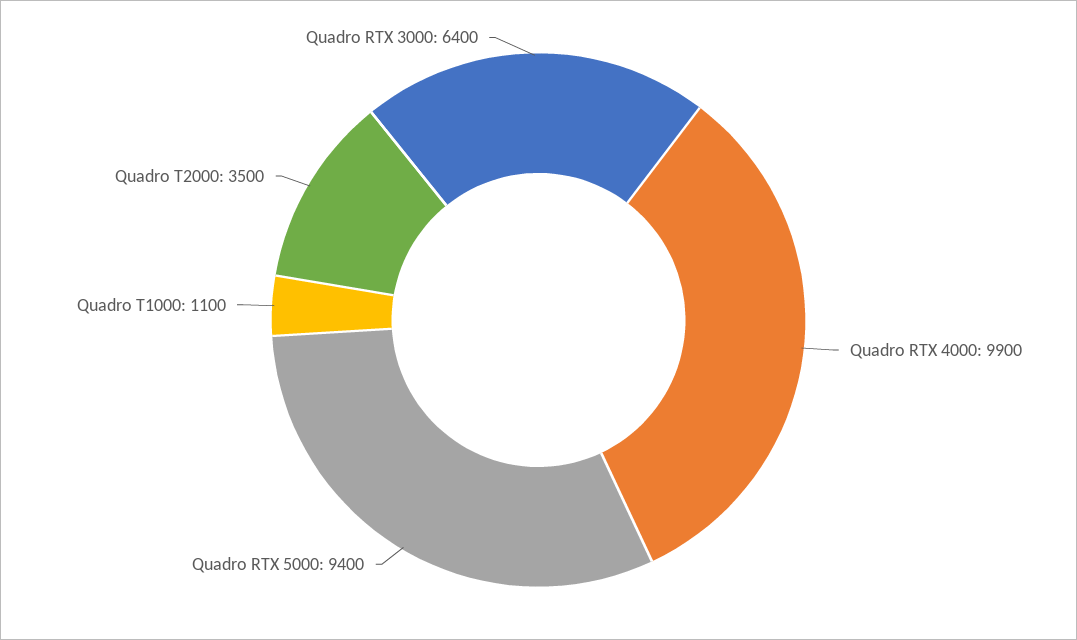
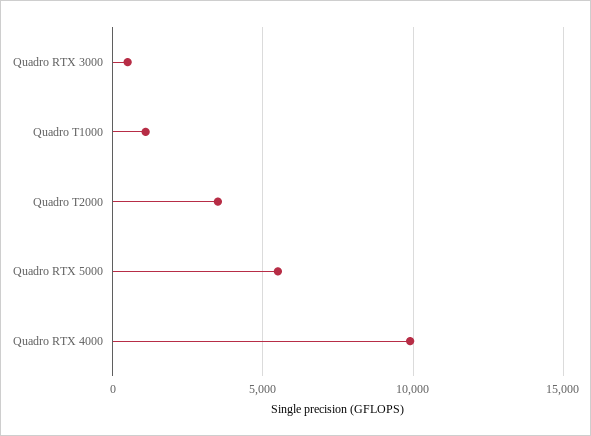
  {
    "Quadro RTX 4000": 9900,
-   "Quadro RTX 5000": 9400,
+   "Quadro RTX 5000": 5500,
    "Quadro T1000": 1100,
    "Quadro T2000": 3500,
-   "Quadro RTX 3000": 6400
+   "Quadro RTX 3000": 500
  }

